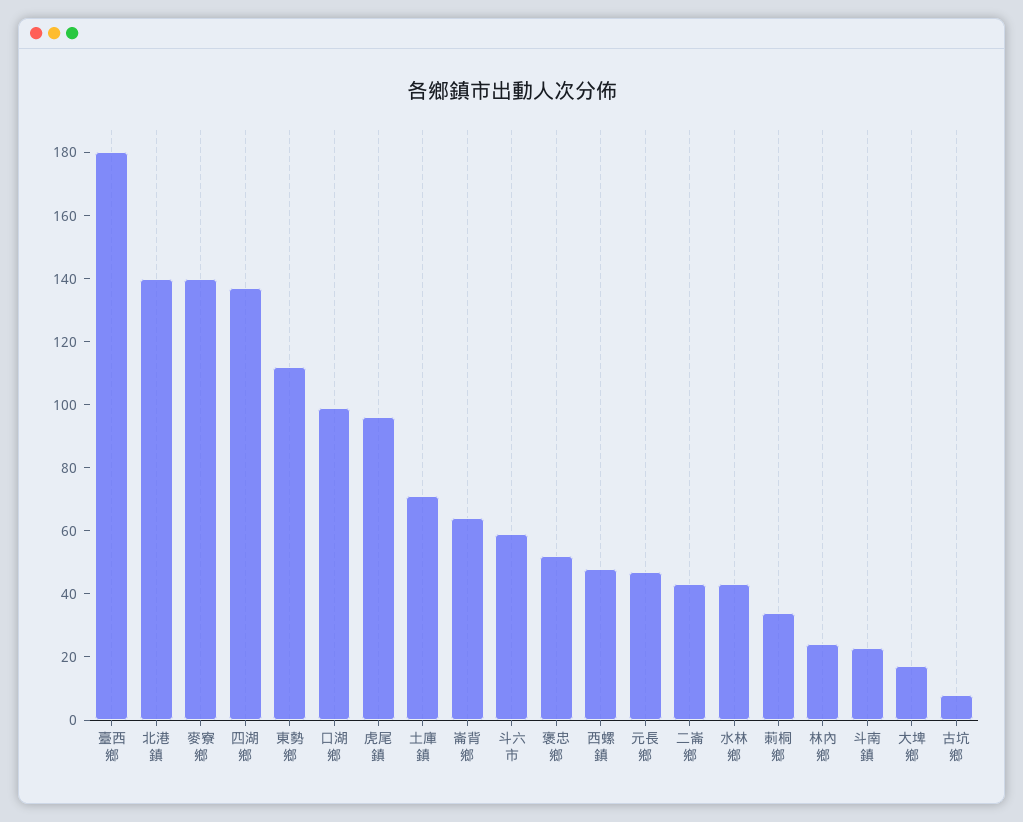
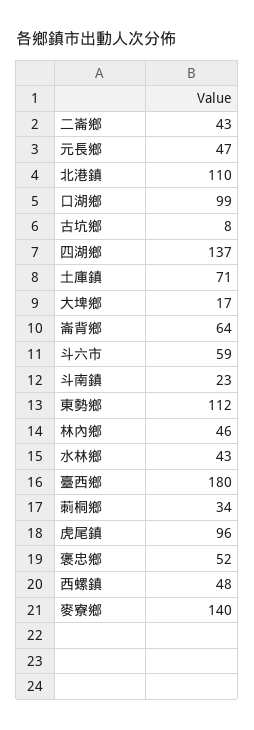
  {
    "臺西鄉": 180,
-   "北港鎮": 140,
+   "北港鎮": 110,
    "麥寮鄉": 140,
    "四湖鄉": 137,
    "東勢鄉": 112,
    "口湖鄉": 99,
    "虎尾鎮": 96,
    "土庫鎮": 71,
    "崙背鄉": 64,
    "斗六市": 59,
    "褒忠鄉": 52,
    "西螺鎮": 48,
    "元長鄉": 47,
    "二崙鄉": 43,
    "水林鄉": 43,
    "莿桐鄉": 34,
-   "林內鄉": 25,
+   "林內鄉": 46,
    "斗南鎮": 23,
    "大埤鄉": 17,
    "古坑鄉": 8
  }

